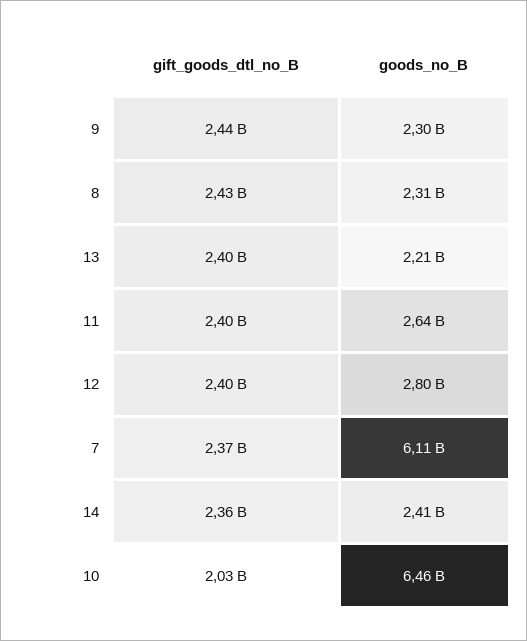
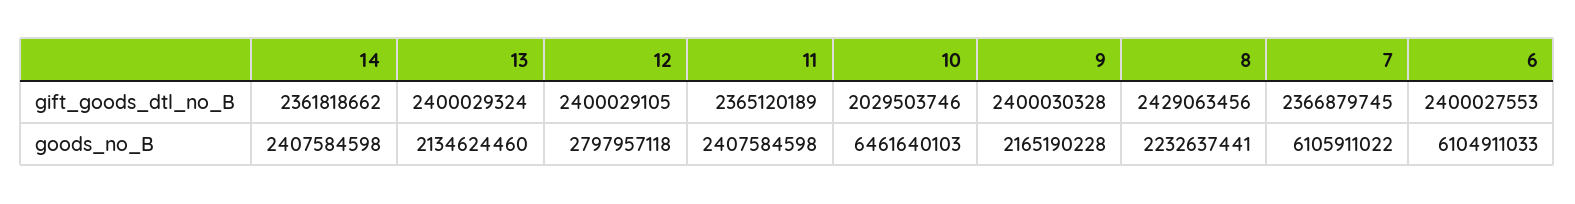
  {
    "gift_goods_dtl_no_B": {
-     "9": 2440000000,
+     "9": 2400030328,
      "8": 2429063456,
      "13": 2400029324,
-     "11": 2400000000,
+     "11": 2365120189,
      "12": 2400029105,
      "7": 2366879745,
      "14": 2361818662,
-     "10": 2029503746
+     "10": 2029503746,
+     "6": 2400027553
    },
    "goods_no_B": {
-     "9": 2300000000,
+     "9": 2165190228,
-     "8": 2310000000,
+     "8": 2232637441,
-     "13": 2210000000,
+     "13": 2134624460,
-     "11": 2640000000,
+     "11": 2407584598,
      "12": 2797957118,
      "7": 6105911022,
      "14": 2407584598,
-     "10": 6461640103
+     "10": 6461640103,
+     "6": 6104911033
    }
  }

